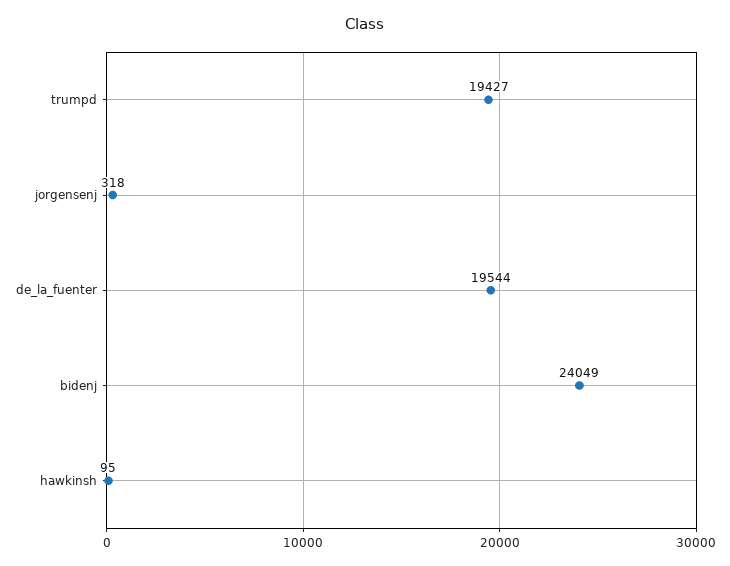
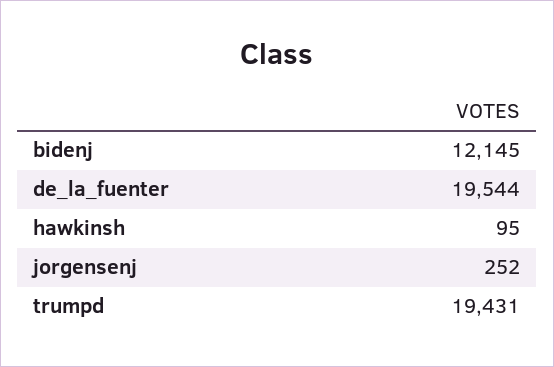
  {
-   "trumpd": 19427,
+   "trumpd": 19431,
-   "jorgensenj": 318,
+   "jorgensenj": 252,
    "de_la_fuenter": 19544,
-   "bidenj": 24049,
+   "bidenj": 12145,
    "hawkinsh": 95
  }

